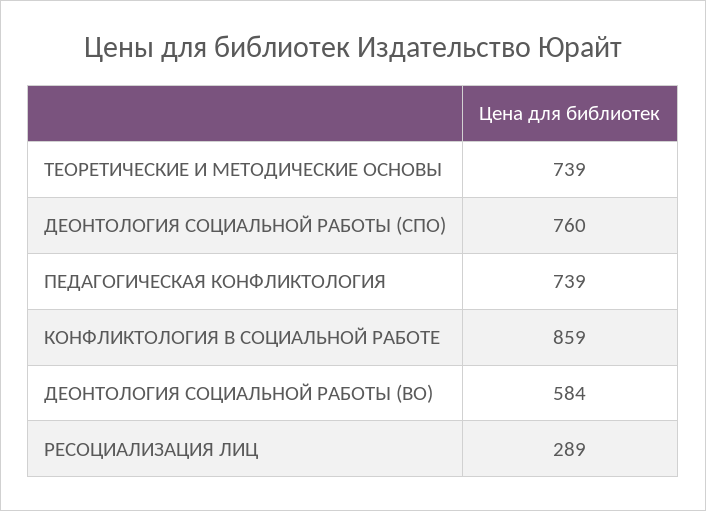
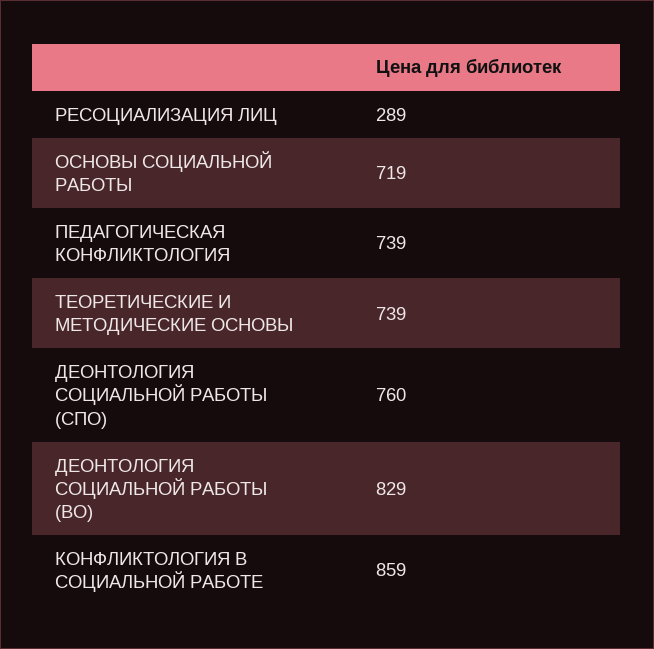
  {
    "ТЕОРЕТИЧЕСКИЕ И МЕТОДИЧЕСКИЕ ОСНОВЫ": 739,
    "ДЕОНТОЛОГИЯ СОЦИАЛЬНОЙ РАБОТЫ (СПО)": 760,
    "ПЕДАГОГИЧЕСКАЯ КОНФЛИКТОЛОГИЯ": 739,
    "КОНФЛИКТОЛОГИЯ В СОЦИАЛЬНОЙ РАБОТЕ": 859,
-   "ДЕОНТОЛОГИЯ СОЦИАЛЬНОЙ РАБОТЫ (ВО)": 584,
+   "ДЕОНТОЛОГИЯ СОЦИАЛЬНОЙ РАБОТЫ (ВО)": 829,
-   "РЕСОЦИАЛИЗАЦИЯ ЛИЦ": 289
+   "РЕСОЦИАЛИЗАЦИЯ ЛИЦ": 289,
+   "ОСНОВЫ СОЦИАЛЬНОЙ РАБОТЫ": 719
  }

